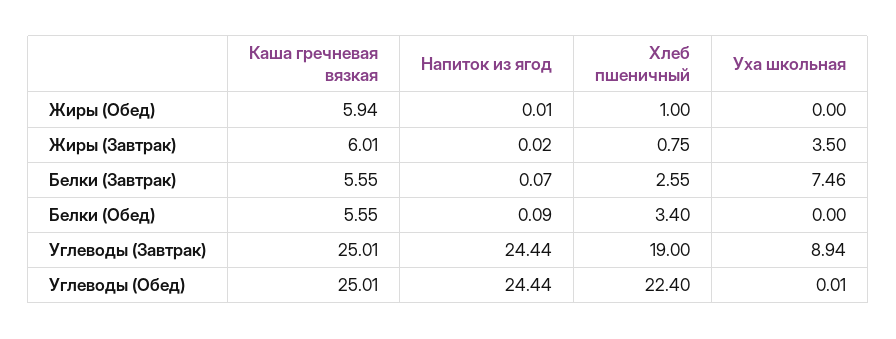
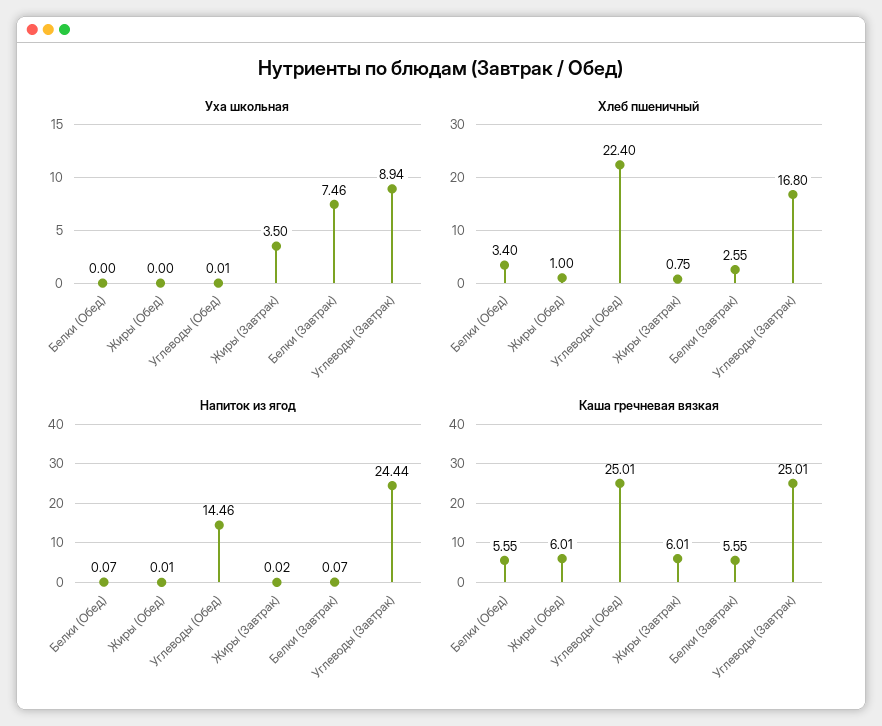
  {
    "Каша гречневая вязкая": {
-     "Жиры (Обед)": 5.94,
+     "Жиры (Обед)": 6.01,
      "Жиры (Завтрак)": 6.01,
      "Белки (Завтрак)": 5.55,
      "Белки (Обед)": 5.55,
      "Углеводы (Завтрак)": 25.01,
      "Углеводы (Обед)": 25.01
    },
    "Напиток из ягод": {
      "Жиры (Обед)": 0.01,
      "Жиры (Завтрак)": 0.02,
      "Белки (Завтрак)": 0.07,
-     "Белки (Обед)": 0.09,
+     "Белки (Обед)": 0.07,
      "Углеводы (Завтрак)": 24.44,
-     "Углеводы (Обед)": 24.44
+     "Углеводы (Обед)": 14.46
    },
    "Хлеб пшеничный": {
      "Жиры (Обед)": 1,
      "Жиры (Завтрак)": 0.75,
      "Белки (Завтрак)": 2.55,
      "Белки (Обед)": 3.4,
-     "Углеводы (Завтрак)": 19,
+     "Углеводы (Завтрак)": 16.8,
      "Углеводы (Обед)": 22.4
    },
    "Уха школьная": {
      "Жиры (Обед)": 0,
      "Жиры (Завтрак)": 3.5,
      "Белки (Завтрак)": 7.46,
      "Белки (Обед)": 0,
      "Углеводы (Завтрак)": 8.94,
      "Углеводы (Обед)": 0.01
    }
  }

